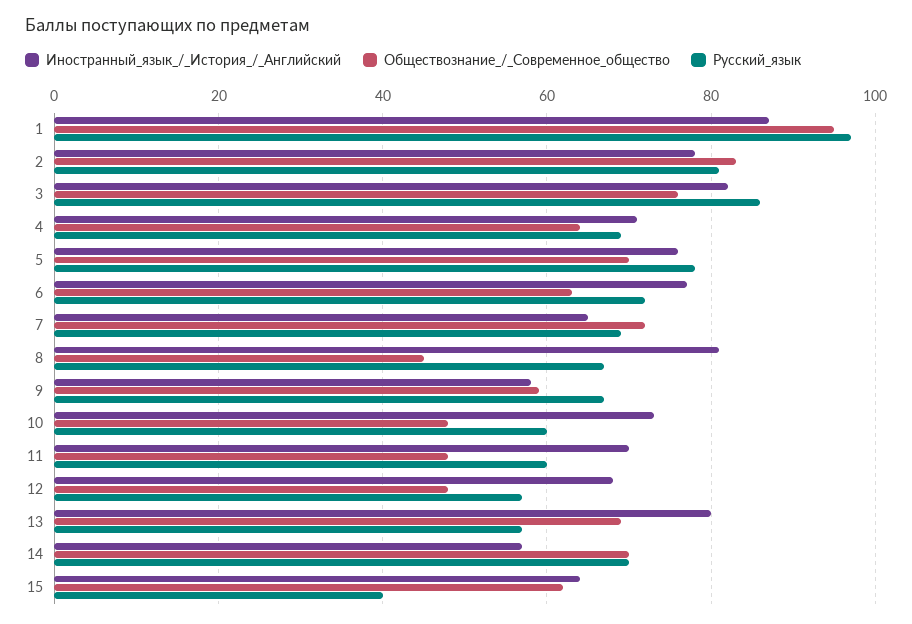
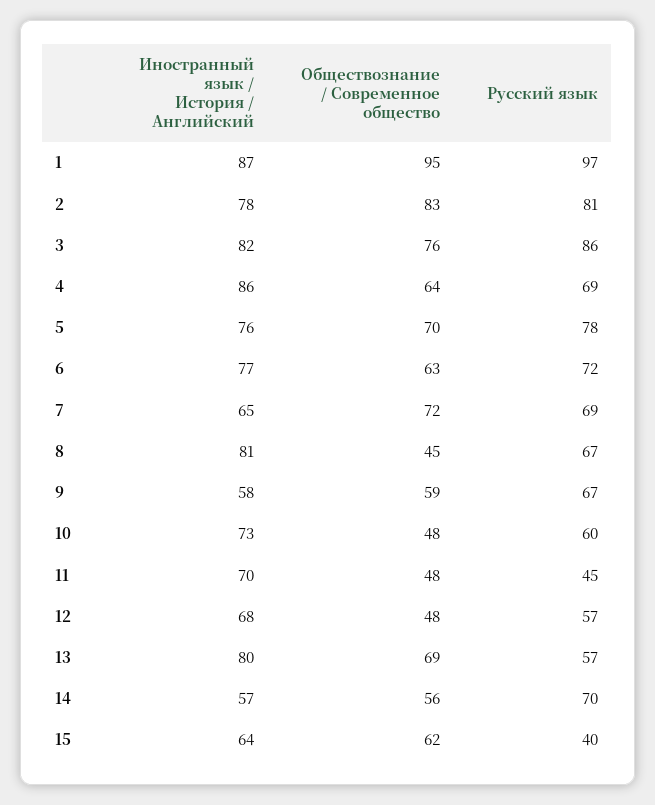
  {
    "Иностранный_язык_/_История_/_Английский": {
      "1": 87,
      "2": 78,
      "3": 82,
-     "4": 70,
+     "4": 86,
      "5": 76,
      "6": 77,
      "7": 65,
      "8": 81,
      "9": 58,
      "10": 73,
      "11": 70,
      "12": 68,
      "13": 80,
      "14": 57,
      "15": 64
    },
    "Обществознание_/_Современное_общество": {
      "1": 95,
      "2": 83,
      "3": 76,
      "4": 64,
      "5": 70,
      "6": 63,
      "7": 72,
      "8": 45,
      "9": 59,
      "10": 48,
      "11": 48,
      "12": 48,
      "13": 69,
-     "14": 70,
+     "14": 56,
      "15": 62
    },
    "Русский_язык": {
      "1": 97,
      "2": 81,
      "3": 86,
      "4": 69,
      "5": 78,
      "6": 72,
      "7": 69,
      "8": 67,
      "9": 67,
      "10": 60,
-     "11": 60,
+     "11": 45,
      "12": 57,
      "13": 57,
      "14": 70,
      "15": 40
    }
  }

